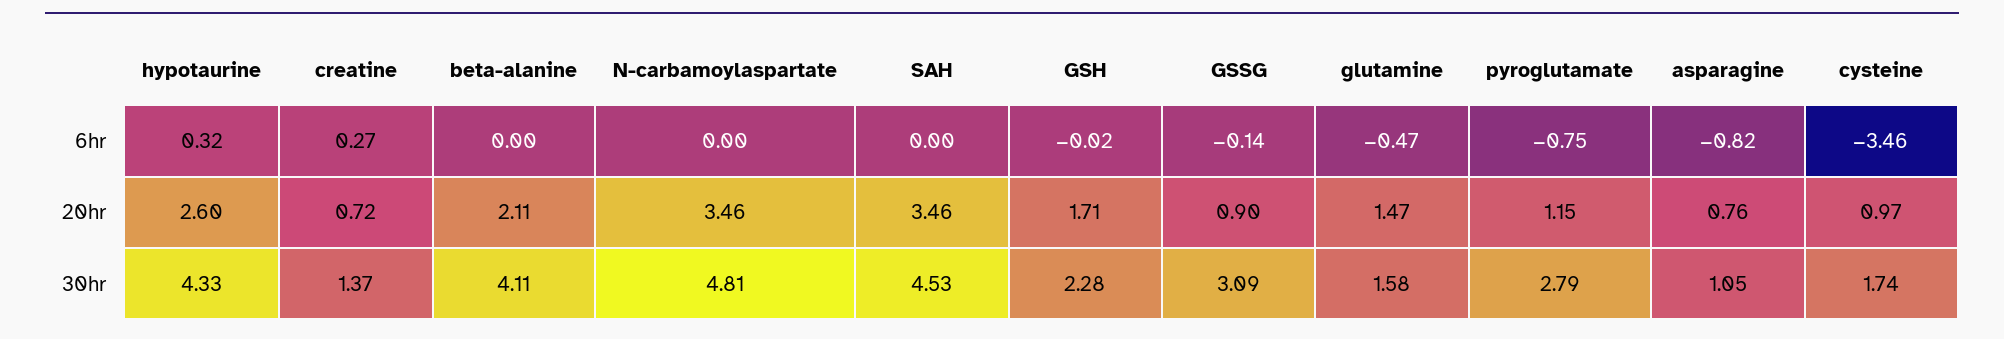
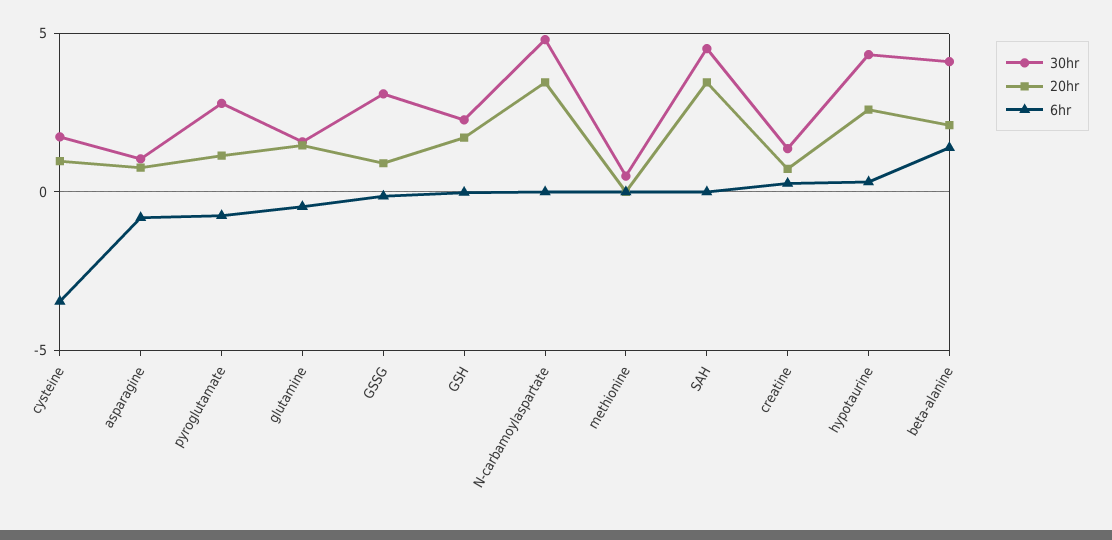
  {
    "6hr": {
      "hypotaurine": 0.32,
      "creatine": 0.27,
-     "beta-alanine": 0,
+     "beta-alanine": 1.5,
      "N-carbamoylaspartate": 0,
      "SAH": 0,
      "GSH": -0.02,
      "GSSG": -0.14,
      "glutamine": -0.47,
      "pyroglutamate": -0.75,
      "asparagine": -0.82,
-     "cysteine": -3.46
+     "cysteine": -3.46,
+     "methionine": 0
    },
    "20hr": {
      "hypotaurine": 2.6,
      "creatine": 0.72,
      "beta-alanine": 2.11,
      "N-carbamoylaspartate": 3.46,
      "SAH": 3.46,
      "GSH": 1.71,
      "GSSG": 0.9,
      "glutamine": 1.47,
      "pyroglutamate": 1.15,
      "asparagine": 0.76,
-     "cysteine": 0.97
+     "cysteine": 0.97,
+     "methionine": 0
    },
    "30hr": {
      "hypotaurine": 4.33,
      "creatine": 1.37,
      "beta-alanine": 4.11,
      "N-carbamoylaspartate": 4.81,
      "SAH": 4.53,
      "GSH": 2.28,
      "GSSG": 3.09,
      "glutamine": 1.58,
      "pyroglutamate": 2.79,
      "asparagine": 1.05,
-     "cysteine": 1.74
+     "cysteine": 1.74,
+     "methionine": 0.5
    }
  }

